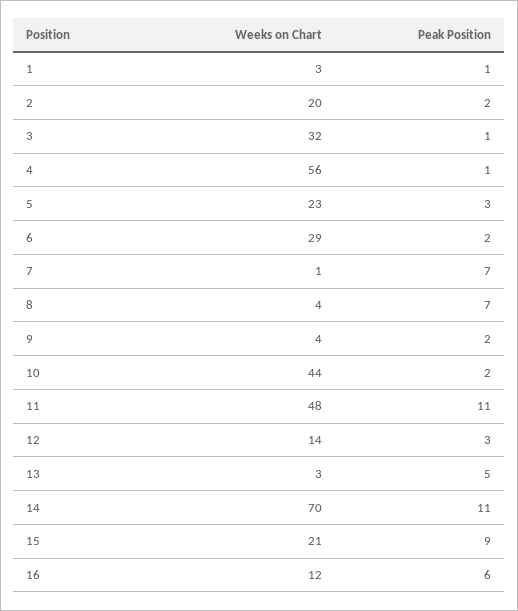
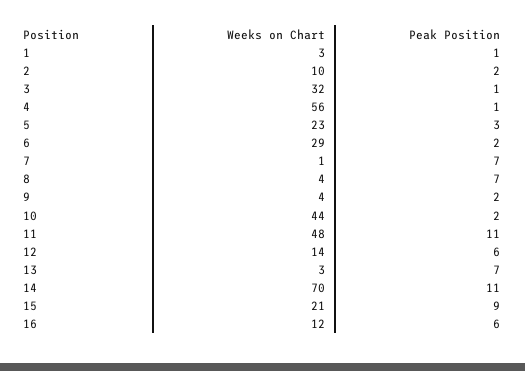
  {
    "Weeks on Chart": {
      "1": 3,
-     "2": 20,
+     "2": 10,
      "3": 32,
      "4": 56,
      "5": 23,
      "6": 29,
      "7": 1,
      "8": 4,
      "9": 4,
      "10": 44,
      "11": 48,
      "12": 14,
      "13": 3,
      "14": 70,
      "15": 21,
      "16": 12
    },
    "Peak Position": {
      "1": 1,
      "2": 2,
      "3": 1,
      "4": 1,
      "5": 3,
      "6": 2,
      "7": 7,
      "8": 7,
      "9": 2,
      "10": 2,
      "11": 11,
-     "12": 3,
+     "12": 6,
-     "13": 5,
+     "13": 7,
      "14": 11,
      "15": 9,
      "16": 6
    }
  }

